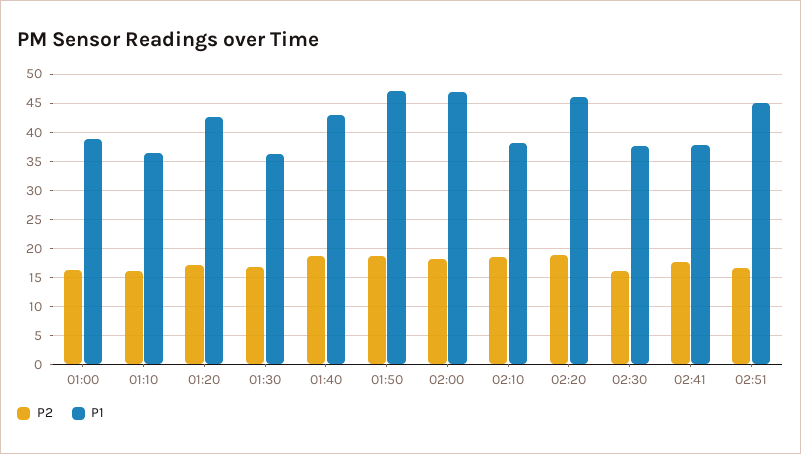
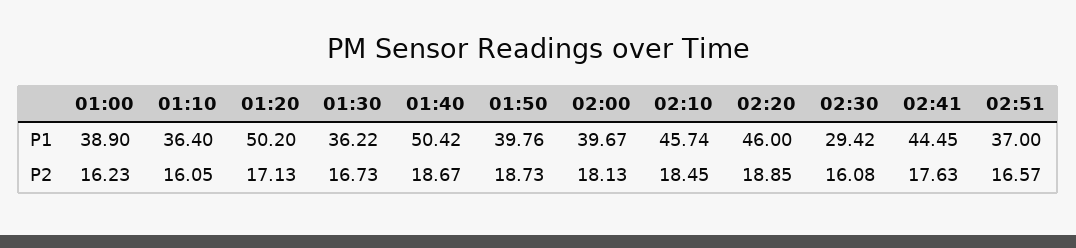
  {
    "P2": {
      "01:00": 16.23,
      "01:10": 16.05,
      "01:20": 17.13,
      "01:30": 16.73,
      "01:40": 18.67,
      "01:50": 18.73,
      "02:00": 18.13,
      "02:10": 18.45,
      "02:20": 18.85,
      "02:30": 16.08,
      "02:41": 17.63,
      "02:51": 16.57
    },
    "P1": {
      "01:00": 38.9,
      "01:10": 36.4,
-     "01:20": 42.5,
+     "01:20": 50.2,
      "01:30": 36.22,
-     "01:40": 42.5,
+     "01:40": 50.42,
-     "01:50": 47.5,
+     "01:50": 39.76,
-     "02:00": 47.5,
+     "02:00": 39.67,
-     "02:10": 37.5,
+     "02:10": 45.74,
      "02:20": 46,
-     "02:30": 37.5,
+     "02:30": 29.42,
-     "02:41": 37.5,
+     "02:41": 44.45,
-     "02:51": 45
+     "02:51": 37
    }
  }

